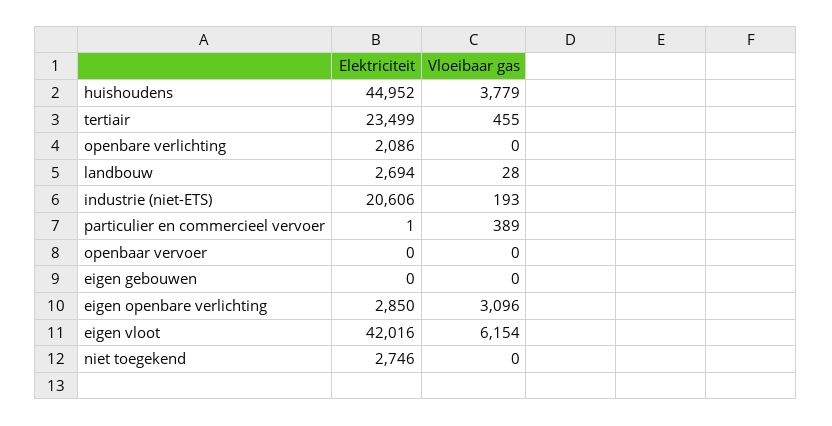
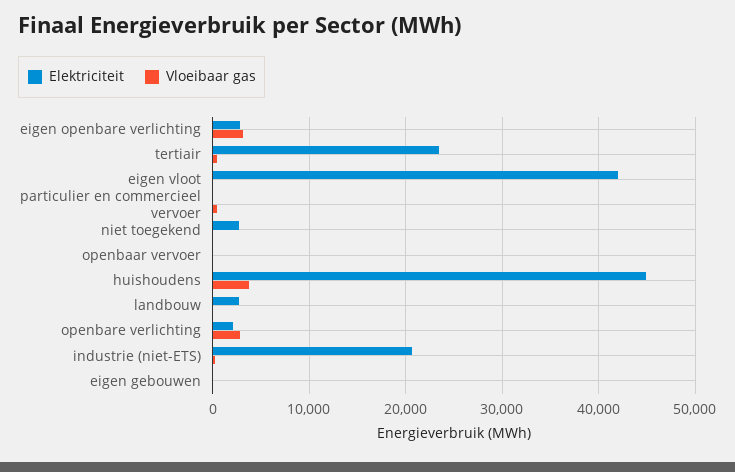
  {
    "Elektriciteit": {
      "huishoudens": 44952,
      "tertiair": 23499,
      "openbare verlichting": 2086,
      "landbouw": 2694,
      "industrie (niet-ETS)": 20606,
      "particulier en commercieel vervoer": 1,
      "openbaar vervoer": 0,
      "eigen gebouwen": 0,
      "eigen openbare verlichting": 2850,
      "eigen vloot": 42016,
      "niet toegekend": 2746
    },
    "Vloeibaar gas": {
      "huishoudens": 3779,
      "tertiair": 455,
-     "openbare verlichting": 0,
+     "openbare verlichting": 3000,
      "landbouw": 28,
      "industrie (niet-ETS)": 193,
      "particulier en commercieel vervoer": 389,
      "openbaar vervoer": 0,
      "eigen gebouwen": 0,
      "eigen openbare verlichting": 3096,
-     "eigen vloot": 6154,
+     "eigen vloot": 0,
      "niet toegekend": 0
    }
  }

